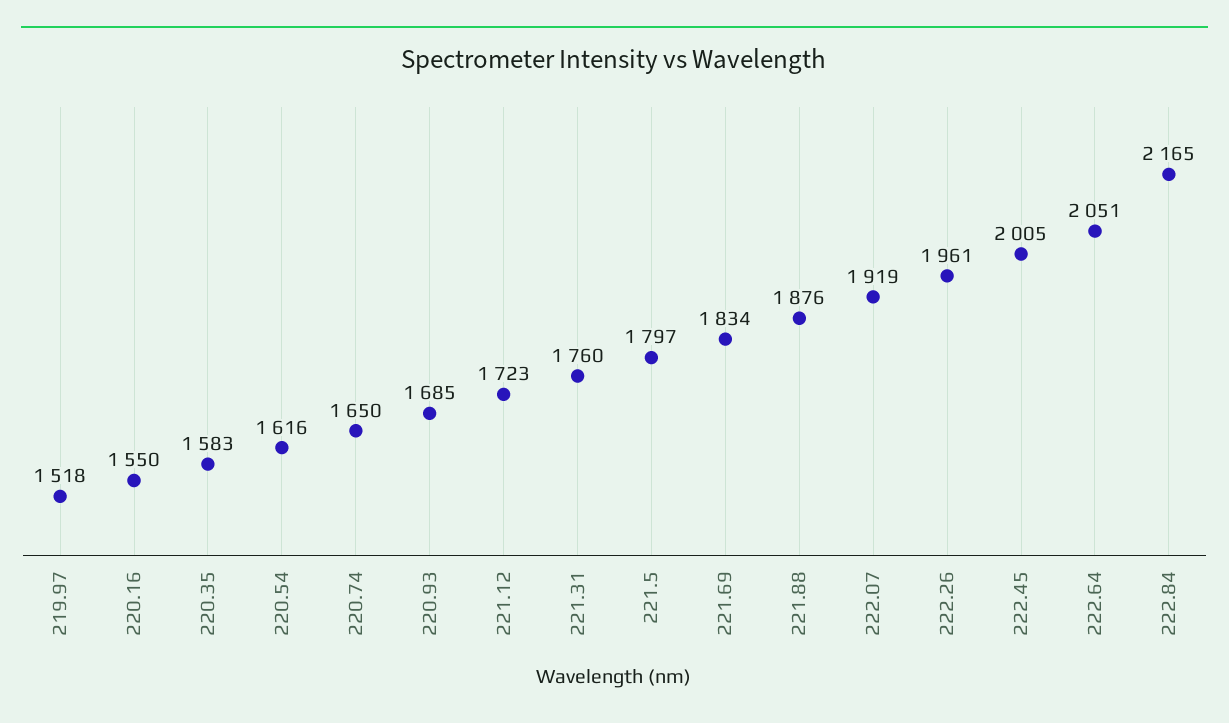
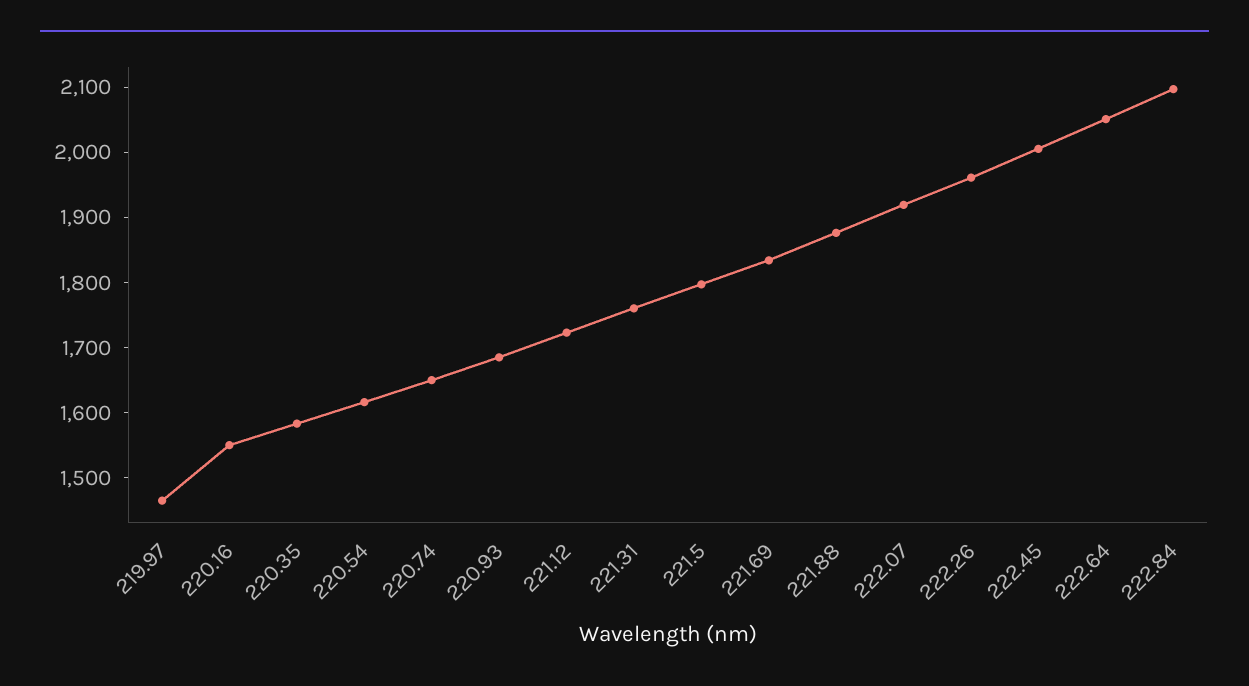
  {
-   "219.97": 1518,
+   "219.97": 1460,
    "220.16": 1550,
    "220.35": 1583,
    "220.54": 1616,
    "220.74": 1650,
    "220.93": 1685,
    "221.12": 1723,
    "221.31": 1760,
    "221.5": 1797,
    "221.69": 1834,
    "221.88": 1876,
    "222.07": 1919,
    "222.26": 1961,
    "222.45": 2005,
    "222.64": 2051,
-   "222.84": 2165
+   "222.84": 2100
  }

